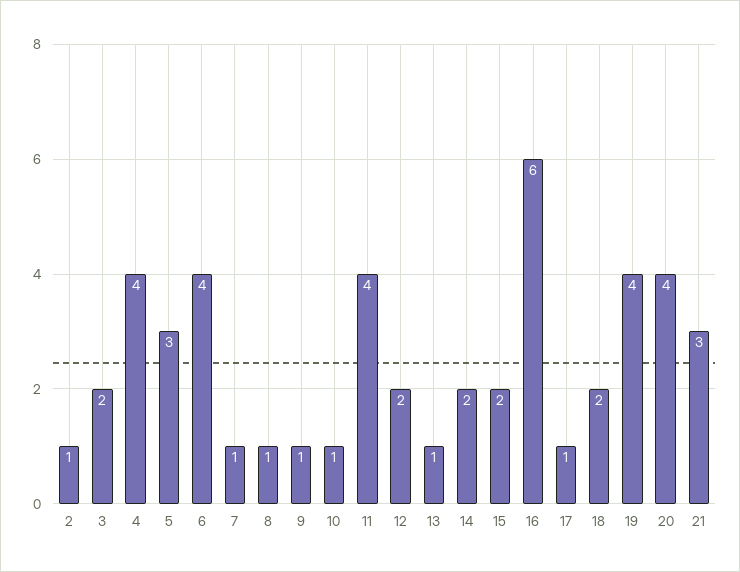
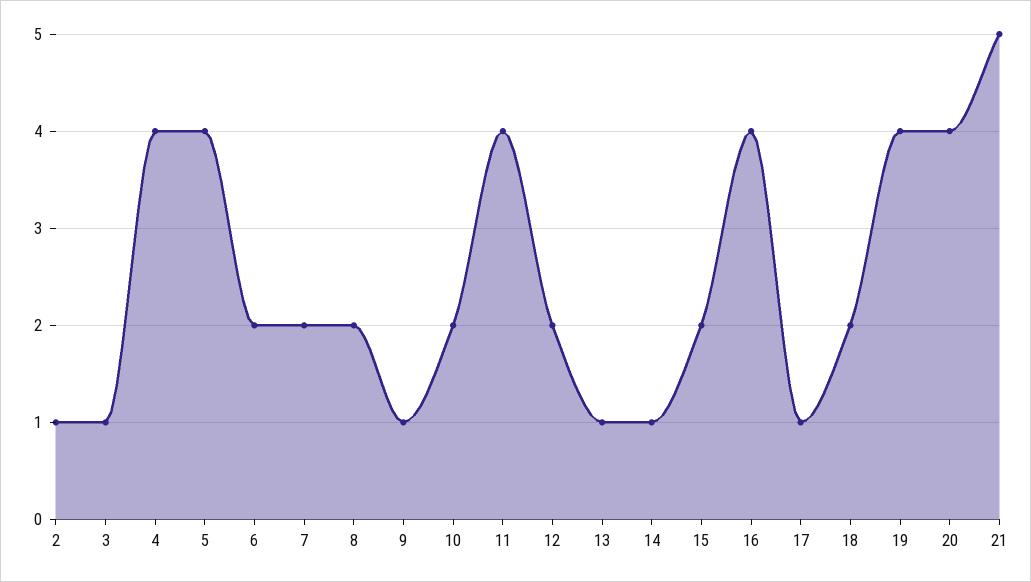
  {
    "2": 1,
-   "3": 2,
+   "3": 1,
    "4": 4,
-   "5": 3,
+   "5": 4,
-   "6": 4,
+   "6": 2,
-   "7": 1,
+   "7": 2,
-   "8": 1,
+   "8": 2,
    "9": 1,
-   "10": 1,
+   "10": 2,
    "11": 4,
    "12": 2,
    "13": 1,
-   "14": 2,
+   "14": 1,
    "15": 2,
-   "16": 6,
+   "16": 4,
    "17": 1,
    "18": 2,
    "19": 4,
    "20": 4,
-   "21": 3
+   "21": 5
  }

